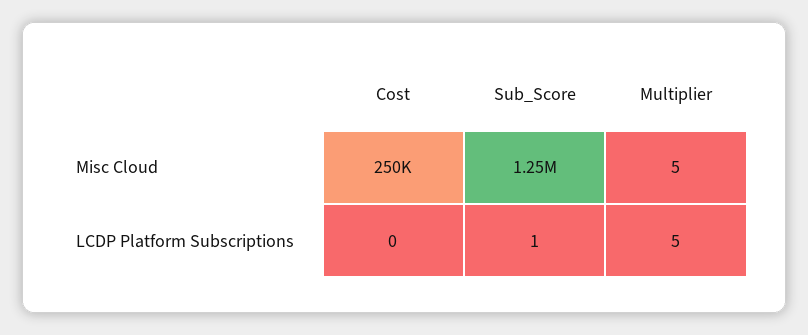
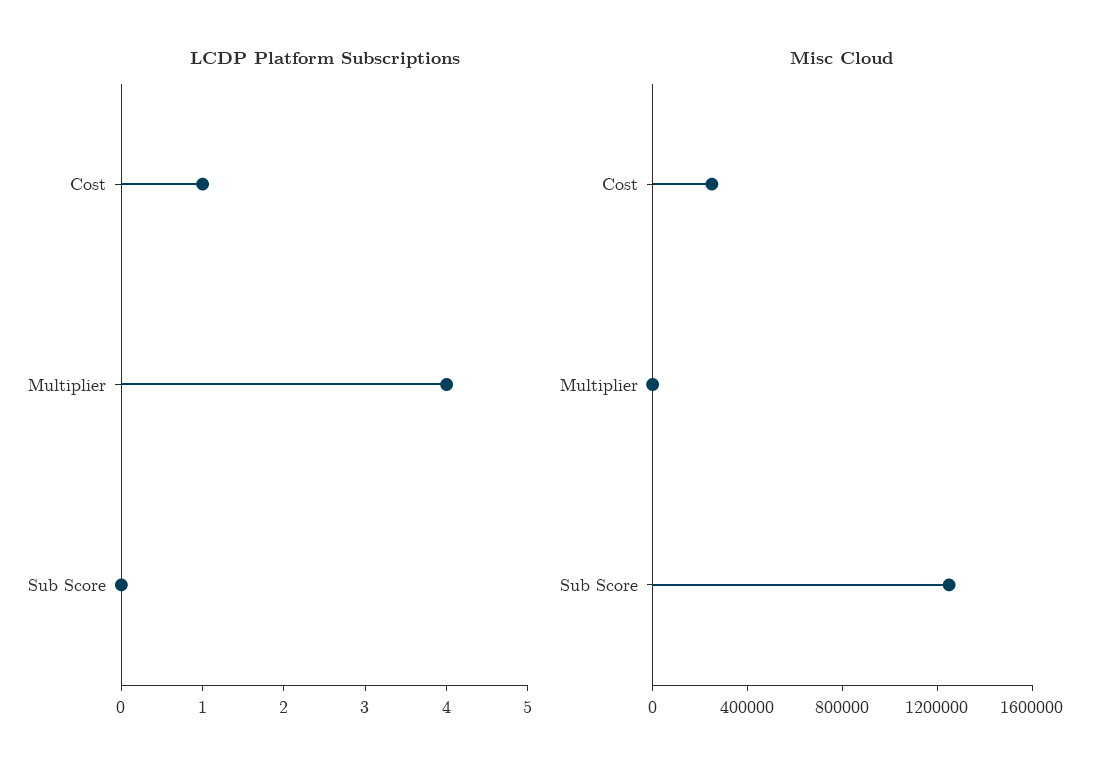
  {
    "Misc Cloud": {
      "Cost": 250000,
      "Sub_Score": 1250000,
      "Multiplier": 5
    },
    "LCDP Platform Subscriptions": {
-     "Cost": 0,
+     "Cost": 1,
-     "Sub_Score": 1,
+     "Sub_Score": 0,
-     "Multiplier": 5
+     "Multiplier": 4
    }
  }

